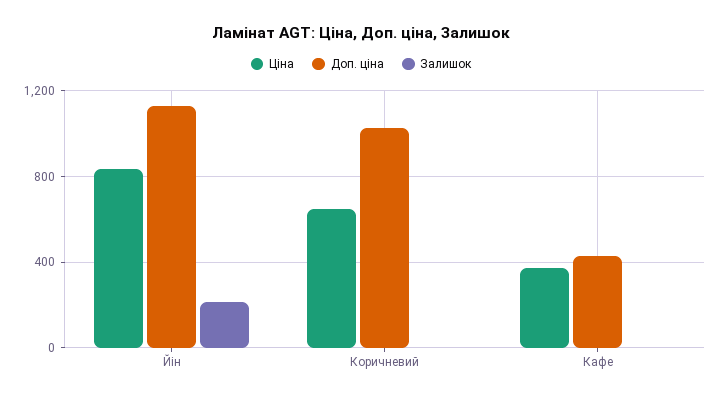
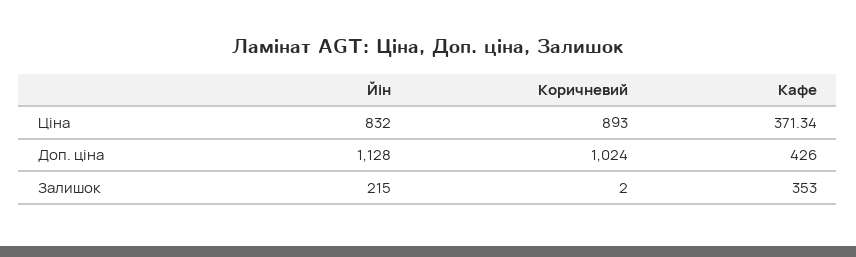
  {
    "Ціна": {
      "Йін": 832,
-     "Коричневий": 650,
+     "Коричневий": 893,
      "Кафе": 371.34
    },
    "Доп. ціна": {
      "Йін": 1128,
      "Коричневий": 1024,
      "Кафе": 426
    },
    "Залишок": {
      "Йін": 215,
      "Коричневий": 2,
-     "Кафе": 0
+     "Кафе": 353
    }
  }

